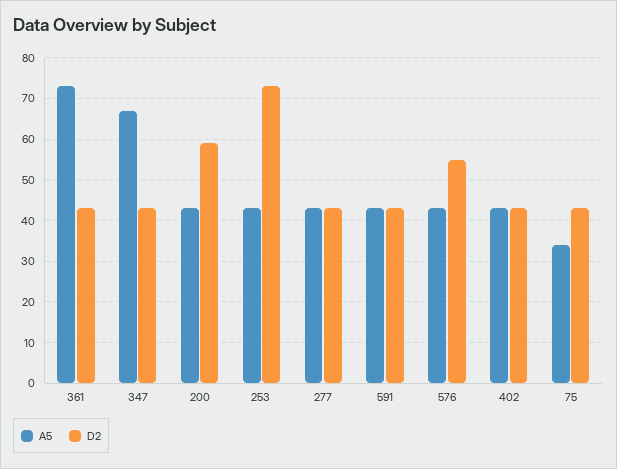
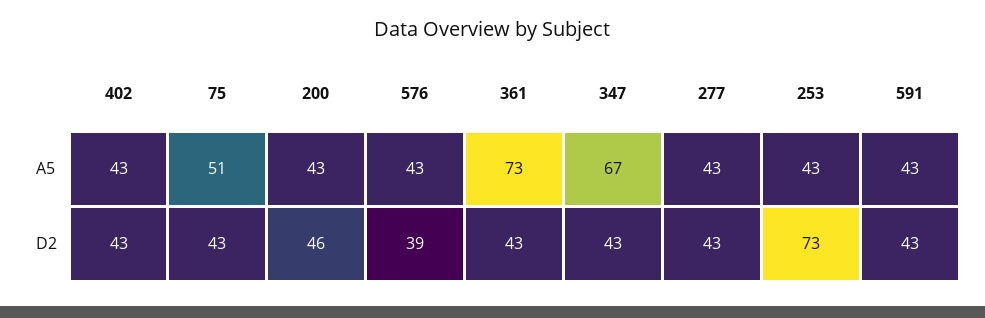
  {
    "A5": {
      "361": 73,
      "347": 67,
      "200": 43,
      "253": 43,
      "277": 43,
      "591": 43,
      "576": 43,
      "402": 43,
-     "75": 35
+     "75": 51
    },
    "D2": {
      "361": 43,
      "347": 43,
-     "200": 60,
+     "200": 46,
      "253": 73,
      "277": 43,
      "591": 43,
-     "576": 55,
+     "576": 39,
      "402": 43,
      "75": 43
    }
  }

